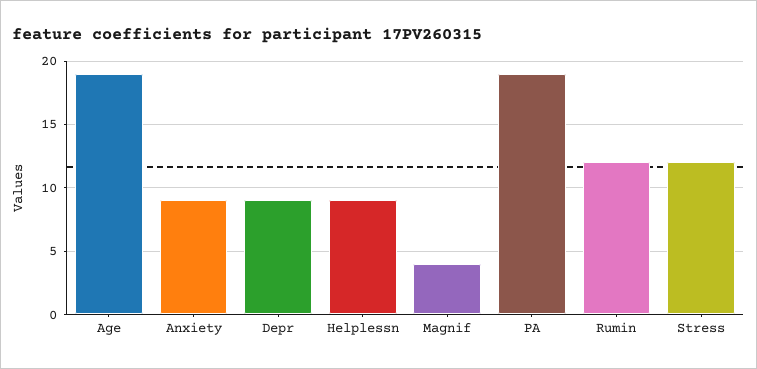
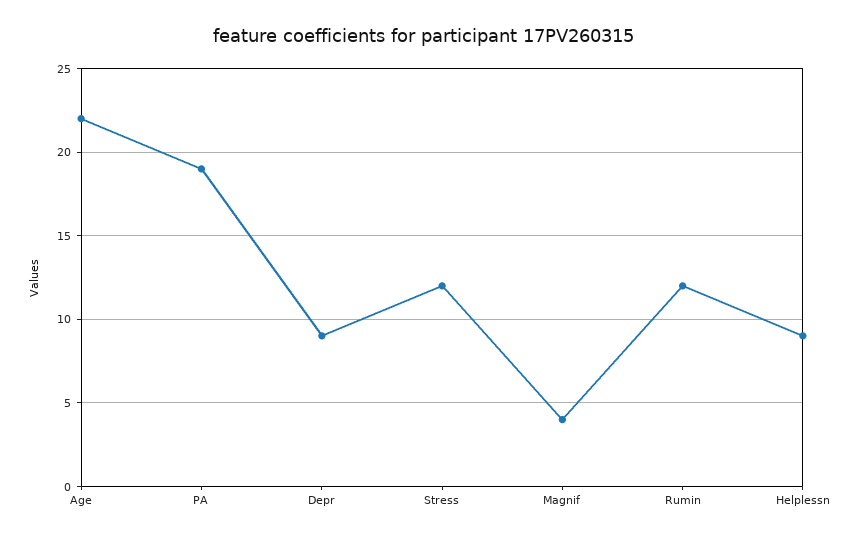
  {
-   "Age": 19,
+   "Age": 22,
-   "Anxiety": 9,
    "Depr": 9,
    "Helplessn": 9,
    "Magnif": 4,
    "PA": 19,
    "Rumin": 12,
    "Stress": 12
  }

